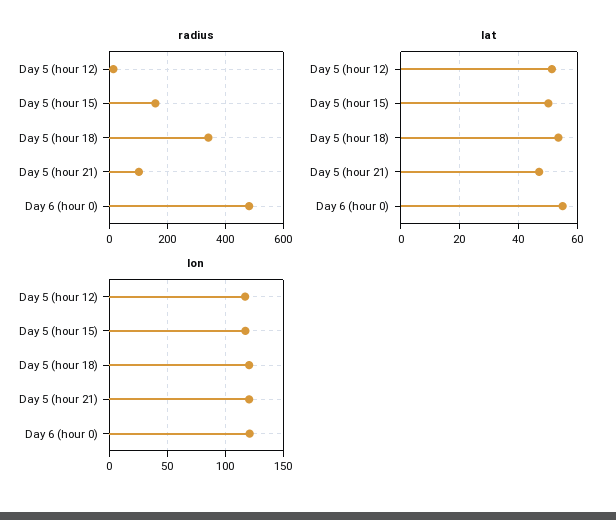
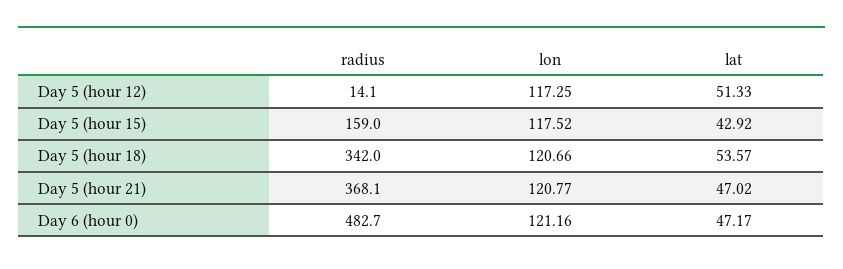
  {
    "radius": {
      "Day 5 (hour 12)": 14.1,
      "Day 5 (hour 15)": 159,
      "Day 5 (hour 18)": 342,
-     "Day 5 (hour 21)": 100,
+     "Day 5 (hour 21)": 368.1,
      "Day 6 (hour 0)": 482.7
    },
    "lat": {
      "Day 5 (hour 12)": 51.33,
-     "Day 5 (hour 15)": 50,
+     "Day 5 (hour 15)": 42.92,
      "Day 5 (hour 18)": 53.57,
      "Day 5 (hour 21)": 47.02,
-     "Day 6 (hour 0)": 55
+     "Day 6 (hour 0)": 47.17
    },
    "lon": {
      "Day 5 (hour 12)": 117.25,
      "Day 5 (hour 15)": 117.52,
      "Day 5 (hour 18)": 120.66,
      "Day 5 (hour 21)": 120.77,
      "Day 6 (hour 0)": 121.16
    }
  }

